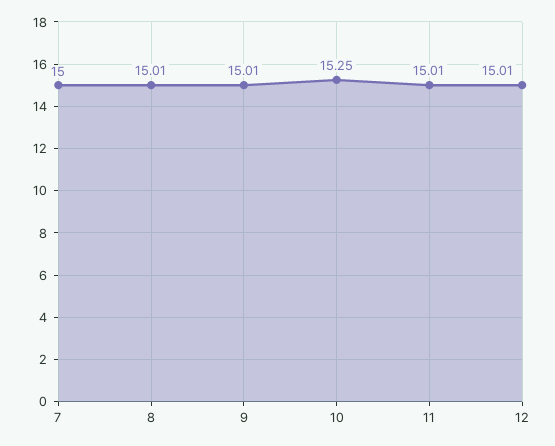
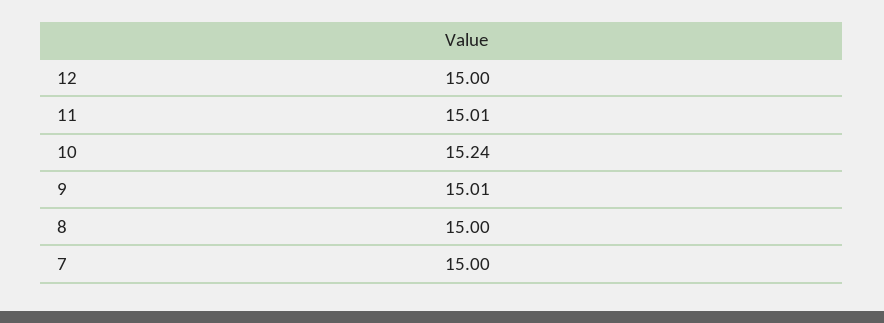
  {
    "7": 15,
-   "8": 15.01,
+   "8": 15,
    "9": 15.01,
-   "10": 15.25,
+   "10": 15.24,
    "11": 15.01,
-   "12": 15.01
+   "12": 15
  }

